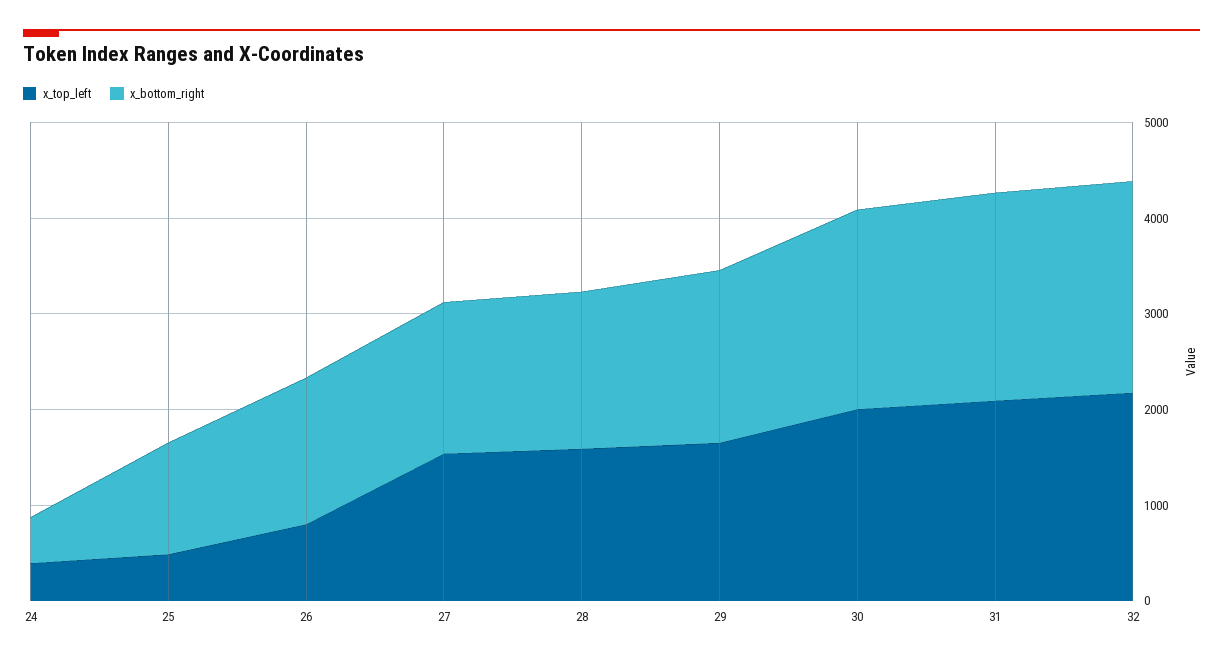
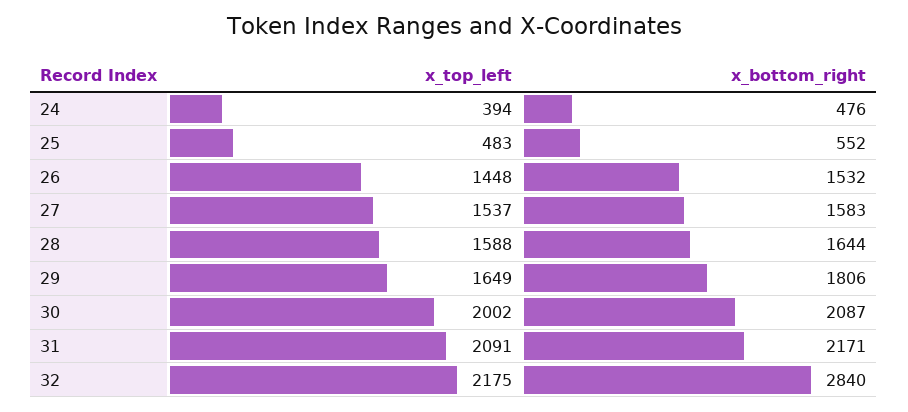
  {
    "x_top_left": {
      "24": 394,
      "25": 483,
-     "26": 800,
+     "26": 1448,
      "27": 1537,
      "28": 1588,
      "29": 1649,
      "30": 2002,
      "31": 2091,
      "32": 2175
    },
    "x_bottom_right": {
      "24": 476,
-     "25": 1200,
+     "25": 552,
      "26": 1532,
      "27": 1583,
      "28": 1644,
      "29": 1806,
      "30": 2087,
      "31": 2171,
-     "32": 2200
+     "32": 2840
    }
  }

